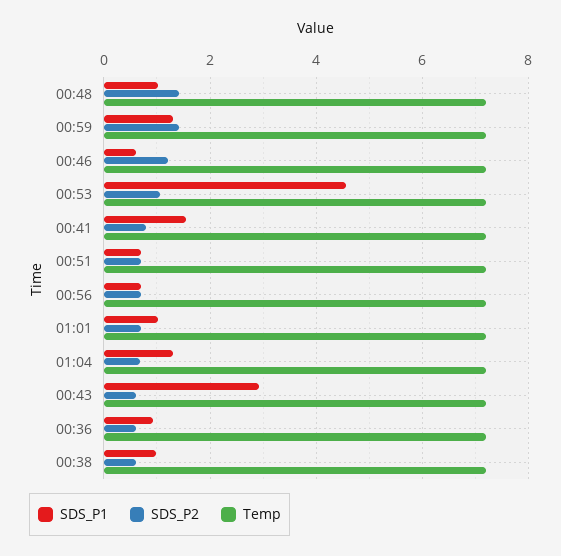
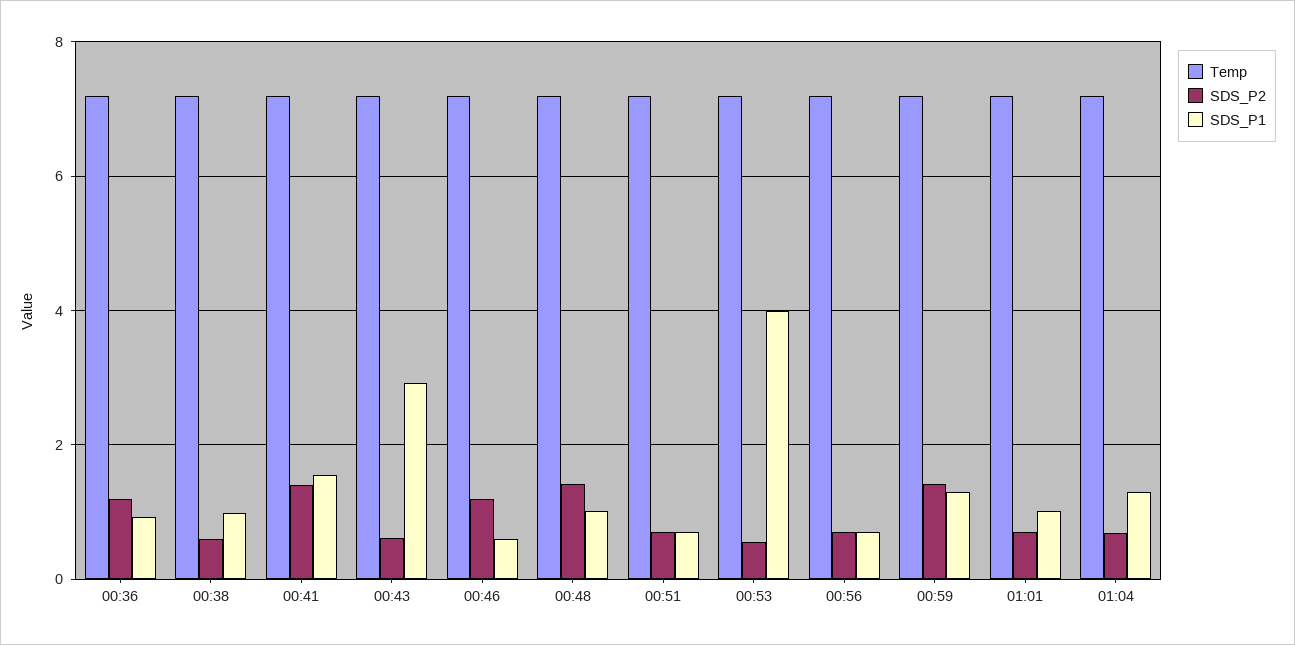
  {
    "SDS_P1": {
      "00:48": 1,
      "00:59": 1.4,
      "00:46": 0.6,
-     "00:53": 4.6,
+     "00:53": 4,
      "00:41": 1.6,
      "00:51": 0.8,
      "00:56": 0.8,
      "01:01": 1,
      "01:04": 1.4,
      "00:43": 3,
      "00:36": 1,
      "00:38": 1
    },
    "SDS_P2": {
      "00:48": 1.4,
      "00:59": 1.4,
      "00:46": 1.2,
-     "00:53": 1,
+     "00:53": 0.6,
-     "00:41": 0.8,
+     "00:41": 1.4,
      "00:51": 0.8,
      "00:56": 0.8,
      "01:01": 0.8,
      "01:04": 0.6,
      "00:43": 0.6,
-     "00:36": 0.6,
+     "00:36": 1.2,
      "00:38": 0.6
    },
    "Temp": {
      "00:48": 7.2,
      "00:59": 7.2,
      "00:46": 7.2,
      "00:53": 7.2,
      "00:41": 7.2,
      "00:51": 7.2,
      "00:56": 7.2,
      "01:01": 7.2,
      "01:04": 7.2,
      "00:43": 7.2,
      "00:36": 7.2,
      "00:38": 7.2
    }
  }

